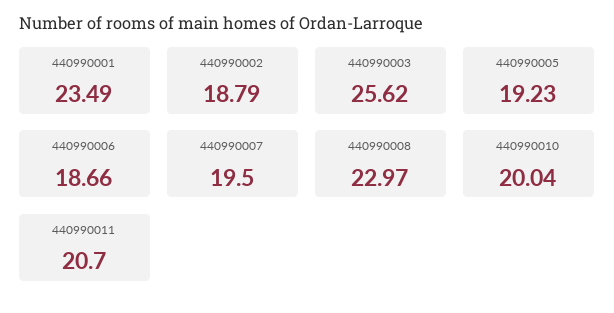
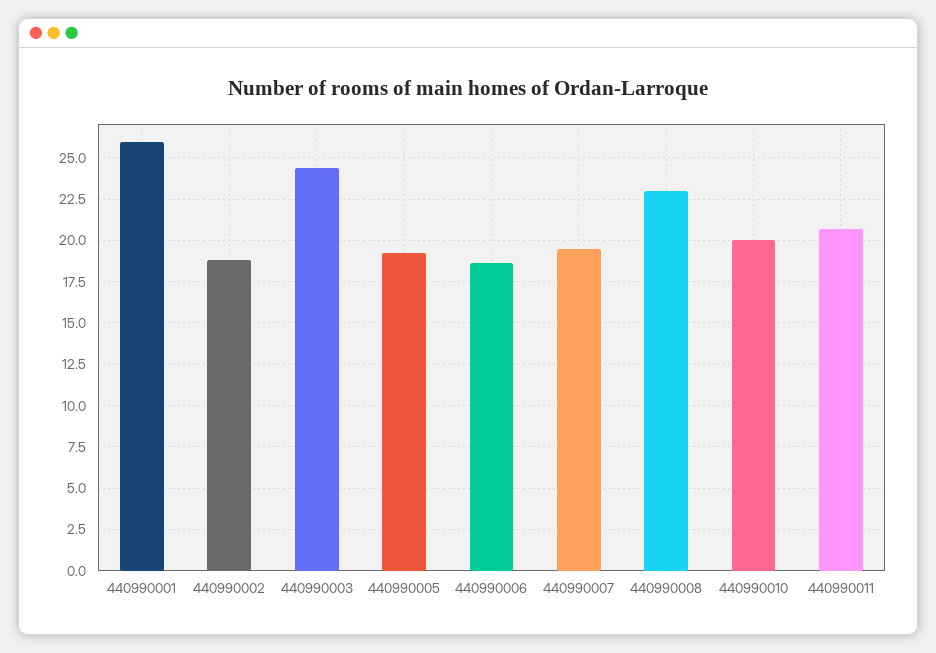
  {
-   "440990001": 23.49,
+   "440990001": 26,
    "440990002": 18.79,
-   "440990003": 25.62,
+   "440990003": 24.5,
    "440990005": 19.23,
    "440990006": 18.66,
    "440990007": 19.5,
    "440990008": 22.97,
    "440990010": 20.04,
    "440990011": 20.7
  }

